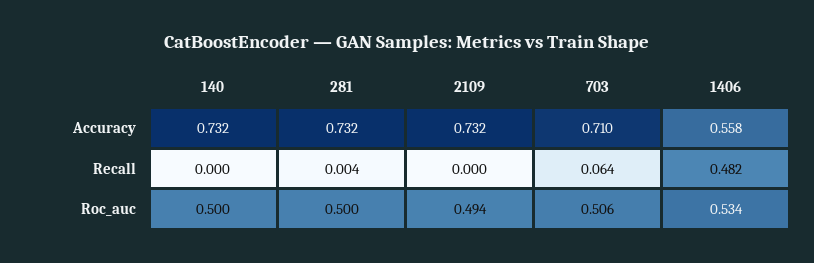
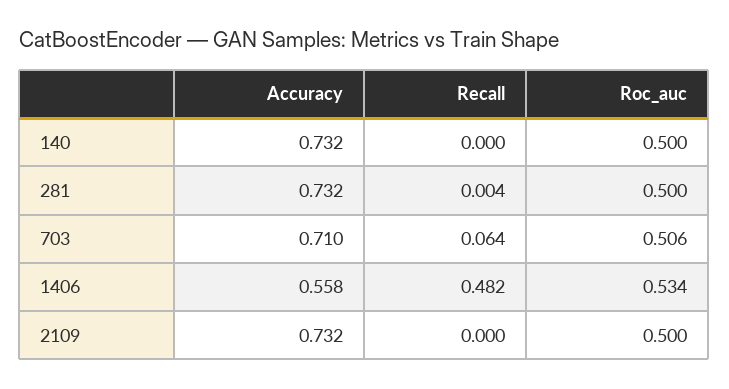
  {
    "140": {
      "Accuracy": 0.732,
      "Recall": 0,
      "Roc_auc": 0.5
    },
    "281": {
      "Accuracy": 0.732,
      "Recall": 0.004,
      "Roc_auc": 0.5
    },
    "2109": {
      "Accuracy": 0.732,
      "Recall": 0,
-     "Roc_auc": 0.494
+     "Roc_auc": 0.5
    },
    "703": {
      "Accuracy": 0.71,
      "Recall": 0.064,
      "Roc_auc": 0.506
    },
    "1406": {
      "Accuracy": 0.558,
      "Recall": 0.482,
      "Roc_auc": 0.534
    }
  }

